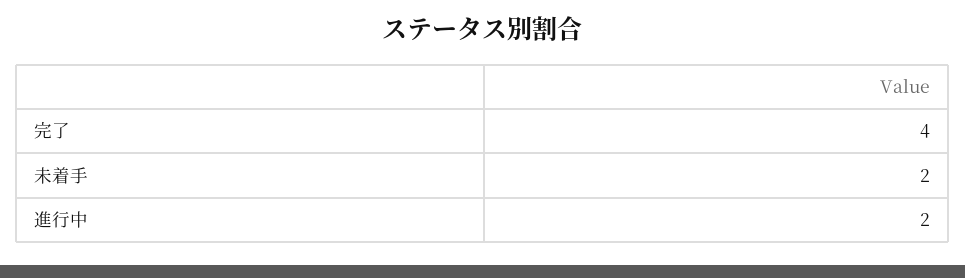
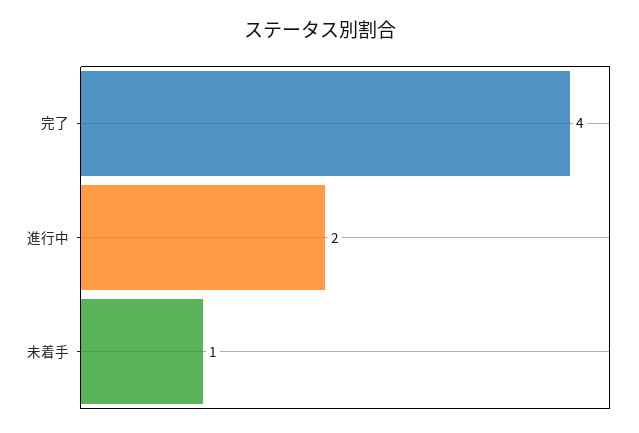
  {
    "完了": 4,
-   "未着手": 2,
+   "未着手": 1,
    "進行中": 2
  }

